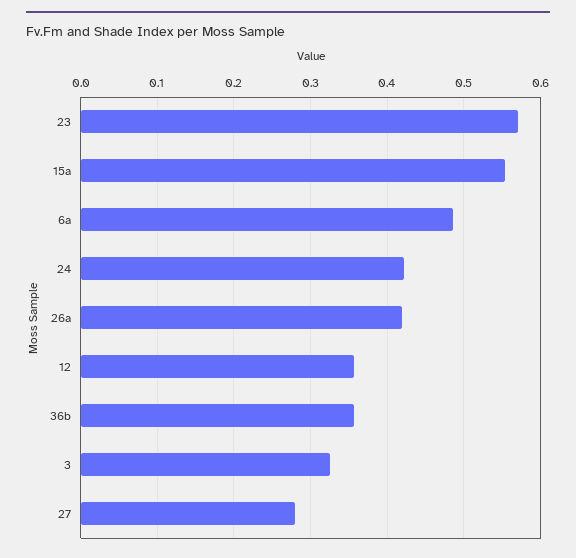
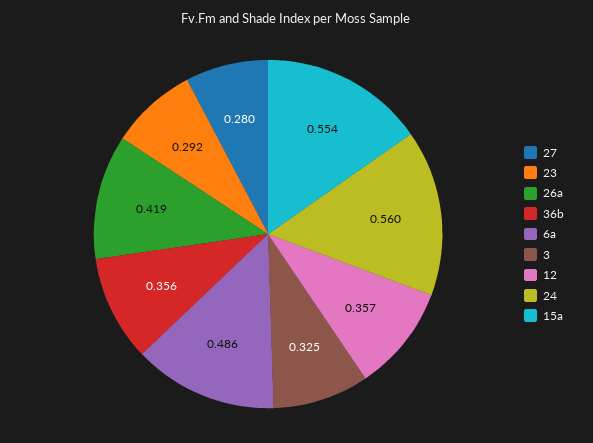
  {
-   "23": 0.57,
+   "23": 0.292,
    "15a": 0.554,
    "6a": 0.486,
-   "24": 0.42,
+   "24": 0.56,
    "26a": 0.419,
    "12": 0.357,
    "36b": 0.356,
    "3": 0.325,
    "27": 0.28
  }

